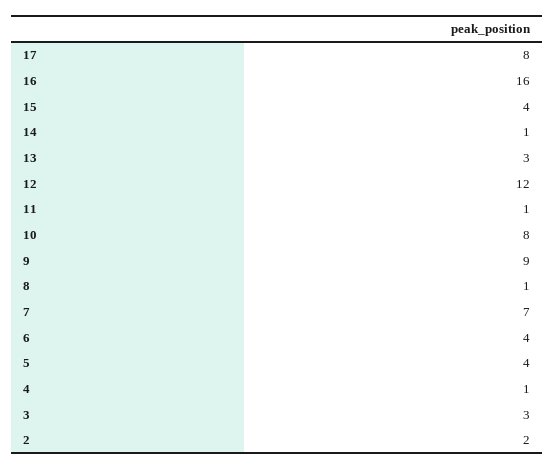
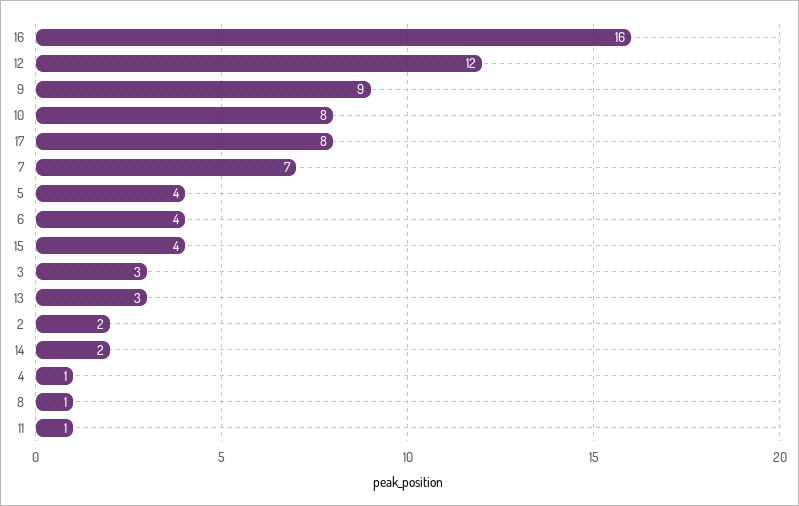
  {
    "17": 8,
    "16": 16,
    "15": 4,
-   "14": 1,
+   "14": 2,
    "13": 3,
    "12": 12,
    "11": 1,
    "10": 8,
    "9": 9,
    "8": 1,
    "7": 7,
    "6": 4,
    "5": 4,
    "4": 1,
    "3": 3,
    "2": 2
  }

